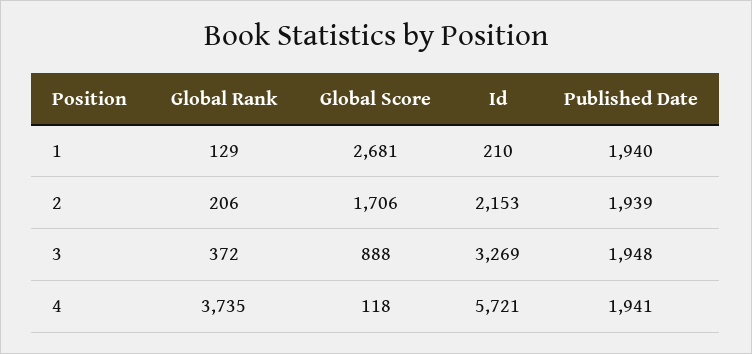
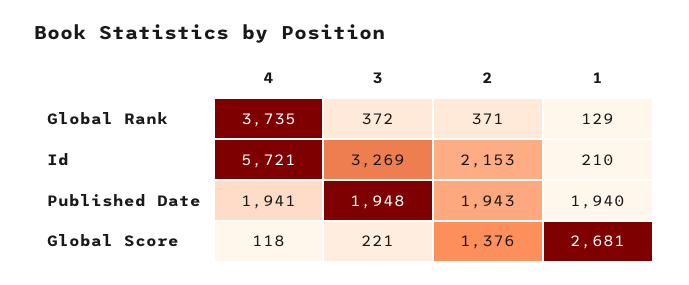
  {
    "Global Rank": {
      "1": 129,
-     "2": 206,
+     "2": 371,
      "3": 372,
      "4": 3735
    },
    "Global Score": {
      "1": 2681,
-     "2": 1706,
+     "2": 1376,
-     "3": 888,
+     "3": 221,
      "4": 118
    },
    "Id": {
      "1": 210,
      "2": 2153,
      "3": 3269,
      "4": 5721
    },
    "Published Date": {
      "1": 1940,
-     "2": 1939,
+     "2": 1943,
      "3": 1948,
      "4": 1941
    }
  }

